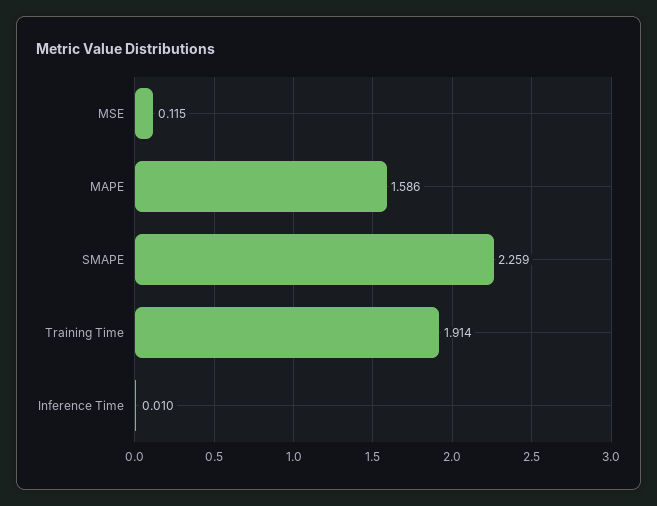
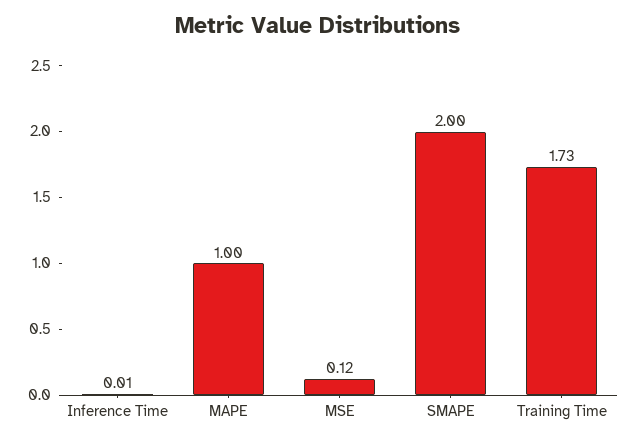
  {
    "MSE": 0.115,
-   "MAPE": 1.586,
+   "MAPE": 1,
-   "SMAPE": 2.259,
+   "SMAPE": 2,
-   "Training Time": 1.914,
+   "Training Time": 1.73,
    "Inference Time": 0.01
  }

